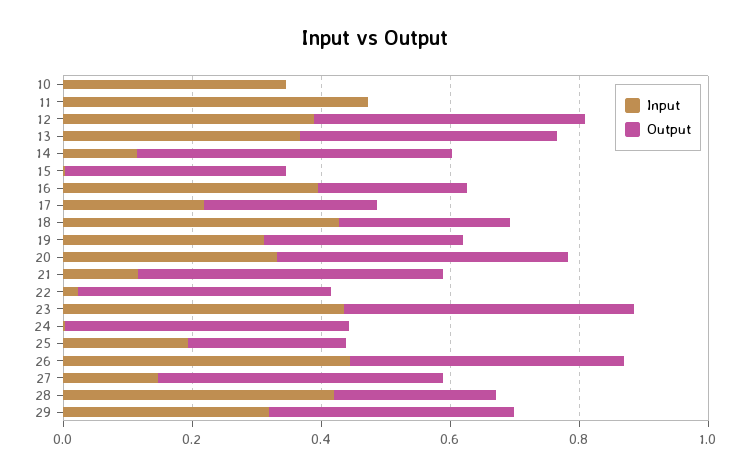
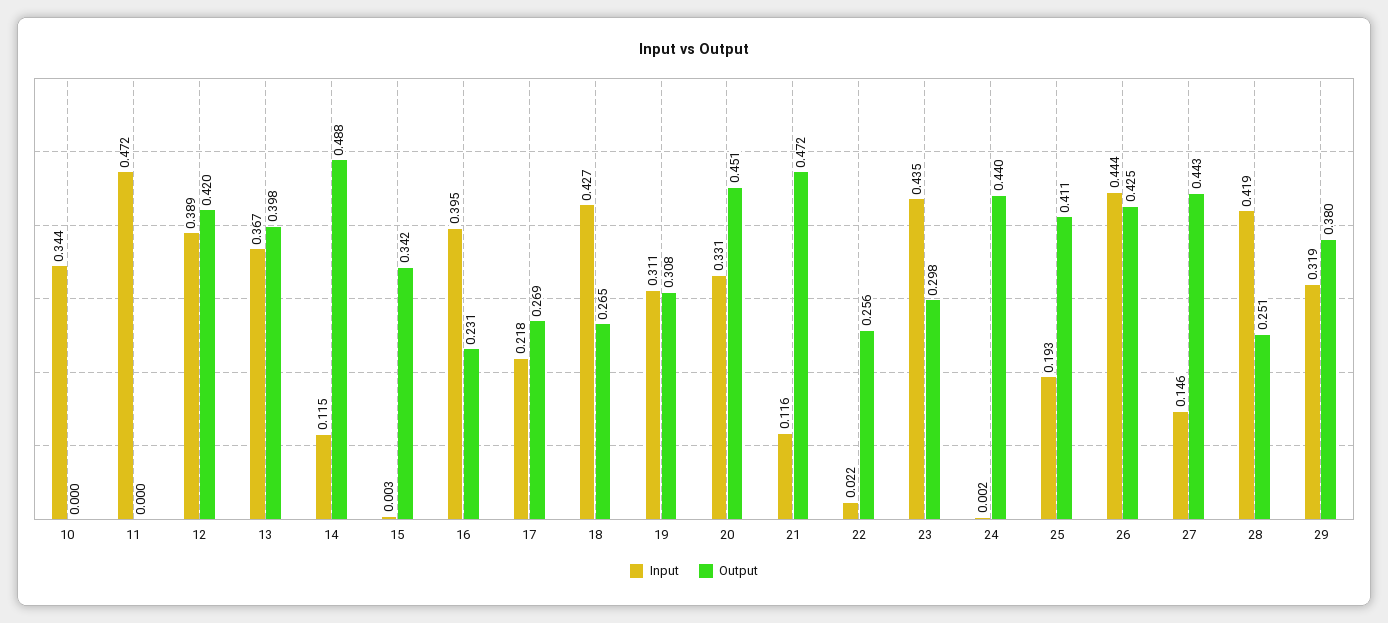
  {
    "Input": {
      "10": 0.344,
      "11": 0.472,
      "12": 0.389,
      "13": 0.367,
      "14": 0.115,
      "15": 0.003,
      "16": 0.395,
      "17": 0.218,
      "18": 0.427,
      "19": 0.311,
      "20": 0.331,
      "21": 0.116,
      "22": 0.022,
      "23": 0.435,
      "24": 0.002,
      "25": 0.193,
      "26": 0.444,
      "27": 0.146,
      "28": 0.419,
      "29": 0.319
    },
    "Output": {
      "10": 0,
      "11": 0,
      "12": 0.42,
      "13": 0.398,
      "14": 0.488,
      "15": 0.342,
      "16": 0.231,
      "17": 0.269,
      "18": 0.265,
      "19": 0.308,
      "20": 0.451,
      "21": 0.472,
-     "22": 0.4,
+     "22": 0.256,
-     "23": 0.45,
+     "23": 0.298,
      "24": 0.44,
-     "25": 0.25,
+     "25": 0.411,
      "26": 0.425,
      "27": 0.443,
      "28": 0.251,
      "29": 0.38
    }
  }

